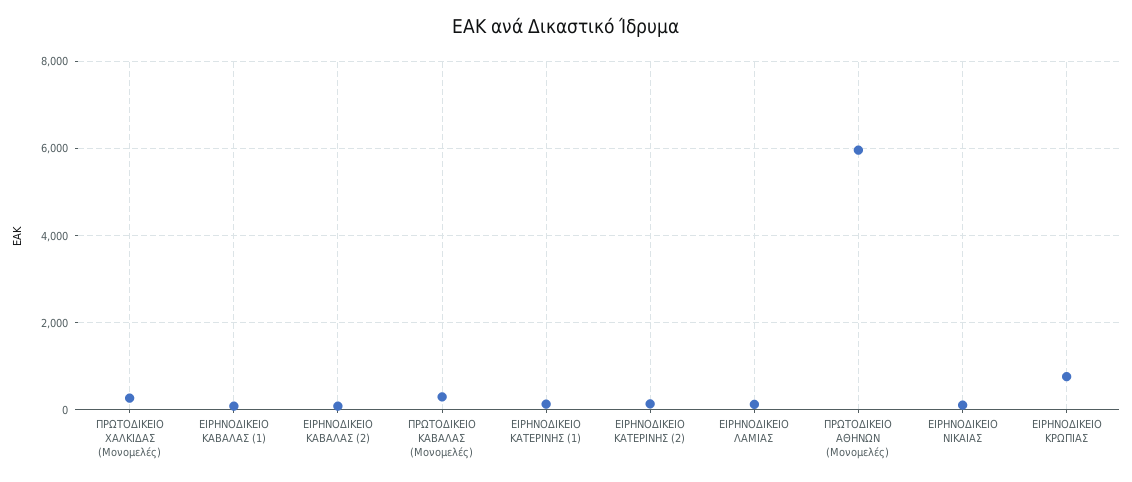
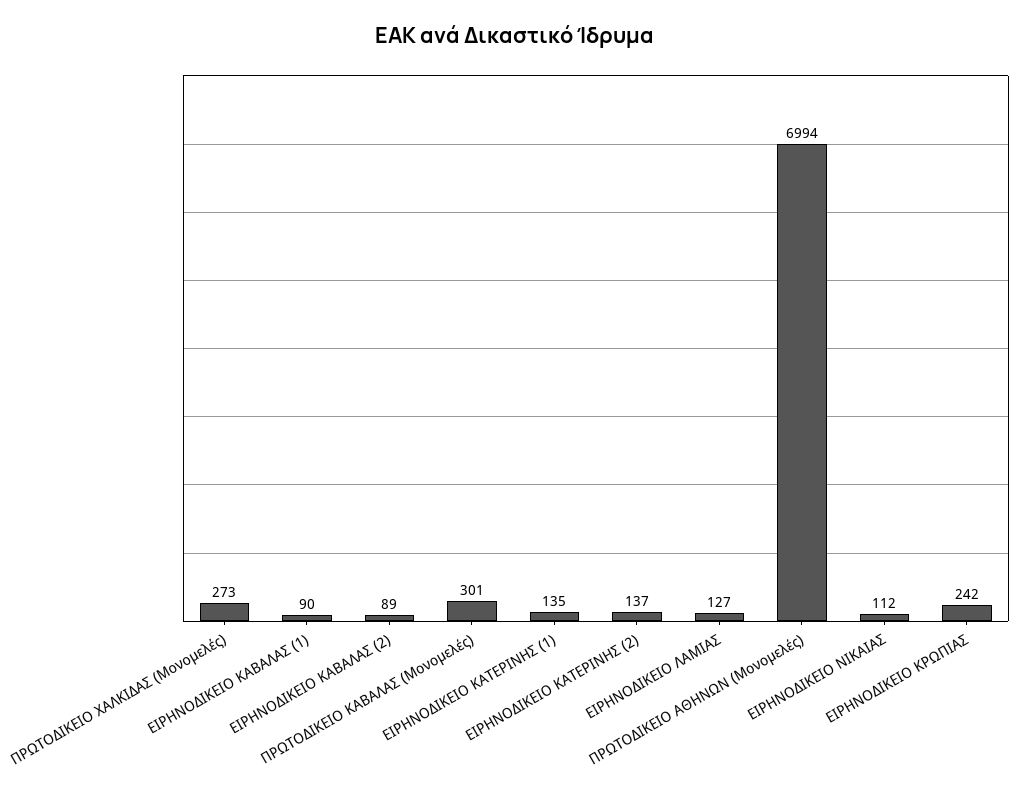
  {
    "ΠΡΩΤΟΔΙΚΕΙΟ ΧΑΛΚΙΔΑΣ (Μονομελές)": 273,
    "ΕΙΡΗΝΟΔΙΚΕΙΟ ΚΑΒΑΛΑΣ (1)": 90,
    "ΕΙΡΗΝΟΔΙΚΕΙΟ ΚΑΒΑΛΑΣ (2)": 89,
    "ΠΡΩΤΟΔΙΚΕΙΟ ΚΑΒΑΛΑΣ (Μονομελές)": 301,
    "ΕΙΡΗΝΟΔΙΚΕΙΟ ΚΑΤΕΡΙΝΗΣ (1)": 135,
    "ΕΙΡΗΝΟΔΙΚΕΙΟ ΚΑΤΕΡΙΝΗΣ (2)": 137,
    "ΕΙΡΗΝΟΔΙΚΕΙΟ ΛΑΜΙΑΣ": 127,
-   "ΠΡΩΤΟΔΙΚΕΙΟ ΑΘΗΝΩΝ (Μονομελές)": 6000,
+   "ΠΡΩΤΟΔΙΚΕΙΟ ΑΘΗΝΩΝ (Μονομελές)": 6994,
    "ΕΙΡΗΝΟΔΙΚΕΙΟ ΝΙΚΑΙΑΣ": 112,
-   "ΕΙΡΗΝΟΔΙΚΕΙΟ ΚΡΩΠΙΑΣ": 800
+   "ΕΙΡΗΝΟΔΙΚΕΙΟ ΚΡΩΠΙΑΣ": 242
  }

